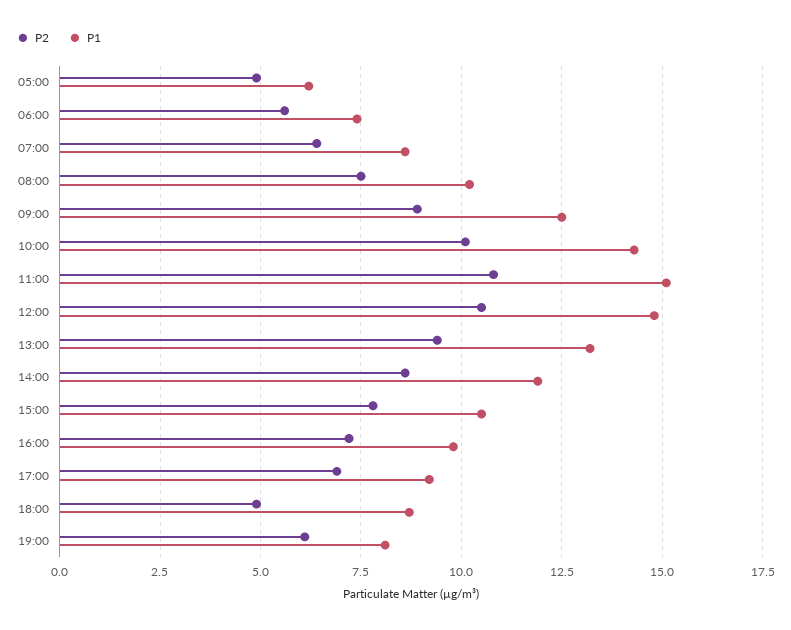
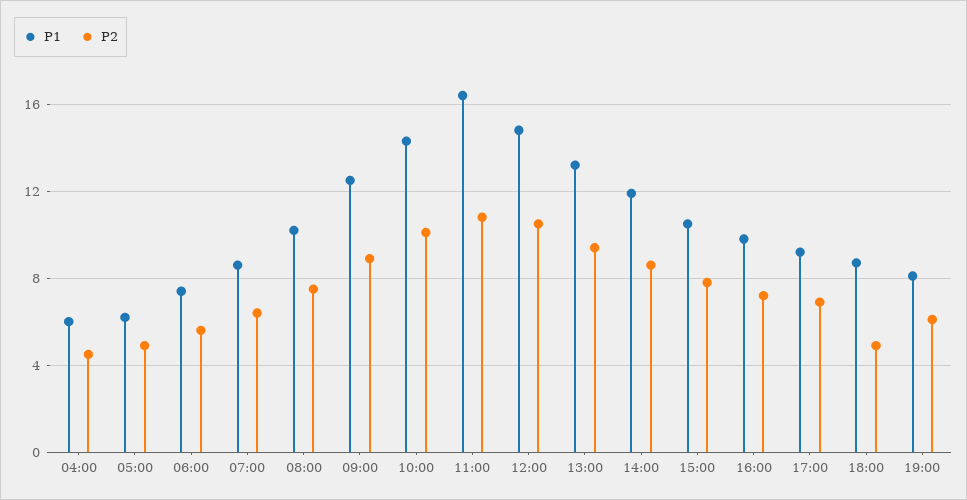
  {
    "P2": {
      "05:00": 5,
      "06:00": 5.5,
      "07:00": 6.5,
      "08:00": 7.5,
      "09:00": 9,
      "10:00": 10,
      "11:00": 11,
      "12:00": 10.5,
      "13:00": 9.5,
      "14:00": 8.5,
      "15:00": 8,
      "16:00": 7,
      "17:00": 7,
      "18:00": 5,
-     "19:00": 6
+     "19:00": 6,
+     "04:00": 4.5
    },
    "P1": {
      "05:00": 6,
      "06:00": 7.5,
      "07:00": 8.5,
      "08:00": 10,
      "09:00": 12.5,
      "10:00": 14.5,
-     "11:00": 15,
+     "11:00": 16.5,
      "12:00": 15,
      "13:00": 13,
      "14:00": 12,
      "15:00": 10.5,
      "16:00": 10,
      "17:00": 9,
      "18:00": 8.5,
-     "19:00": 8
+     "19:00": 8,
+     "04:00": 6
    }
  }

